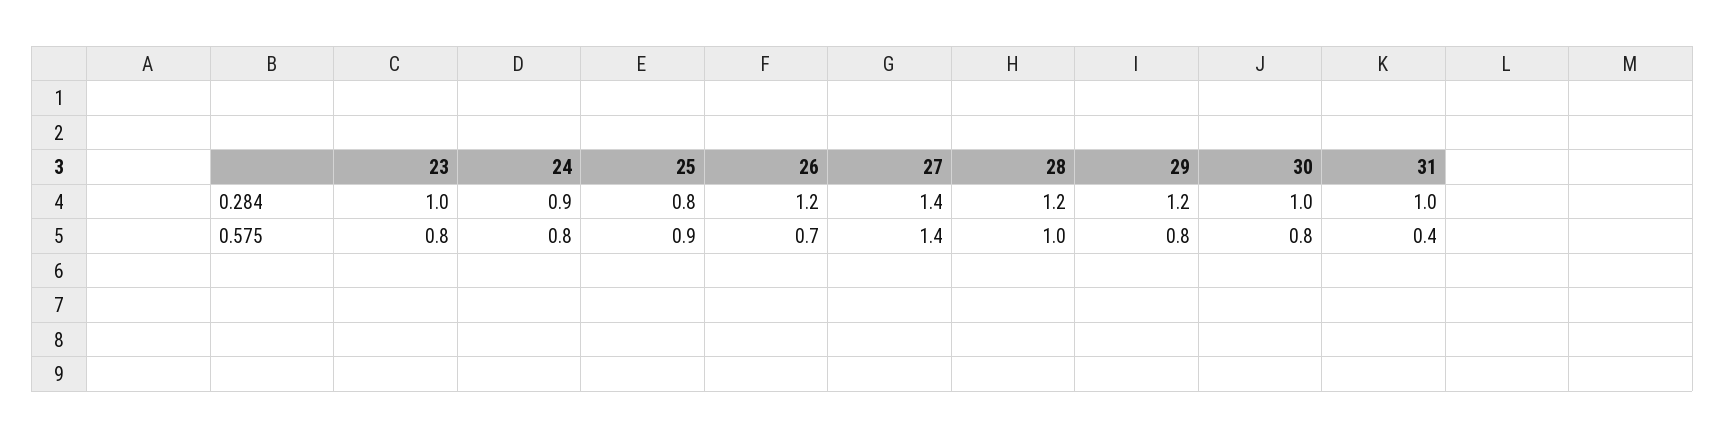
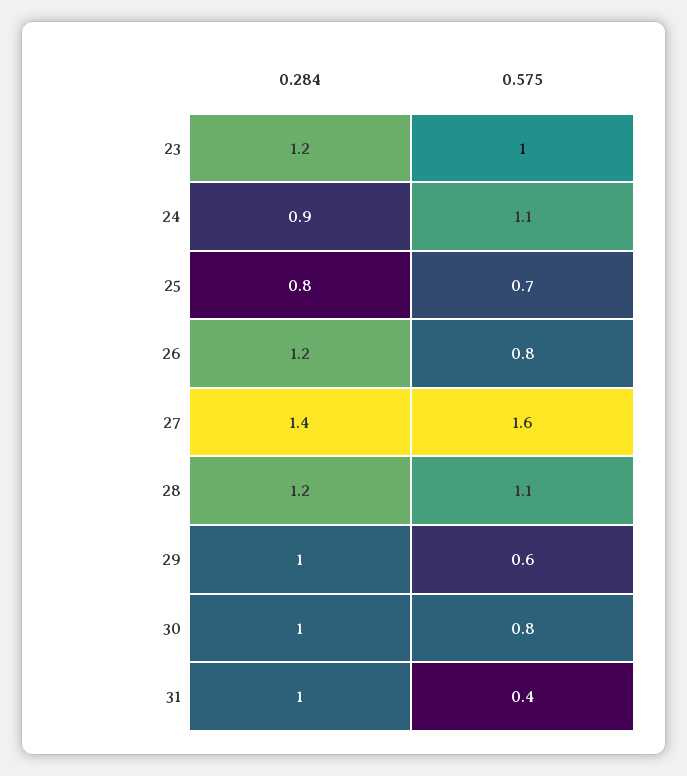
  {
    "23": {
-     "0.284": 1,
+     "0.284": 1.2,
-     "0.575": 0.8
+     "0.575": 1
    },
    "24": {
      "0.284": 0.9,
-     "0.575": 0.8
+     "0.575": 1.1
    },
    "25": {
      "0.284": 0.8,
-     "0.575": 0.9
+     "0.575": 0.7
    },
    "26": {
      "0.284": 1.2,
-     "0.575": 0.7
+     "0.575": 0.8
    },
    "27": {
      "0.284": 1.4,
-     "0.575": 1.4
+     "0.575": 1.6
    },
    "28": {
      "0.284": 1.2,
-     "0.575": 1
+     "0.575": 1.1
    },
    "29": {
-     "0.284": 1.2,
+     "0.284": 1,
-     "0.575": 0.8
+     "0.575": 0.6
    },
    "30": {
      "0.284": 1,
      "0.575": 0.8
    },
    "31": {
      "0.284": 1,
      "0.575": 0.4
    }
  }

